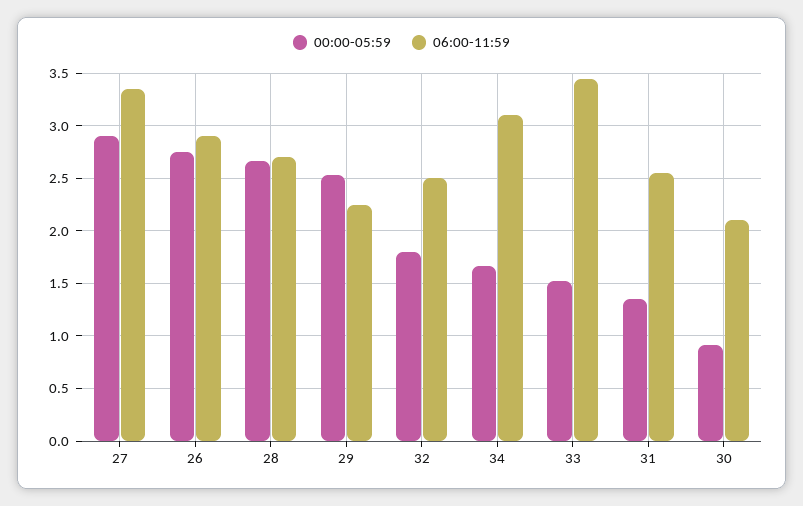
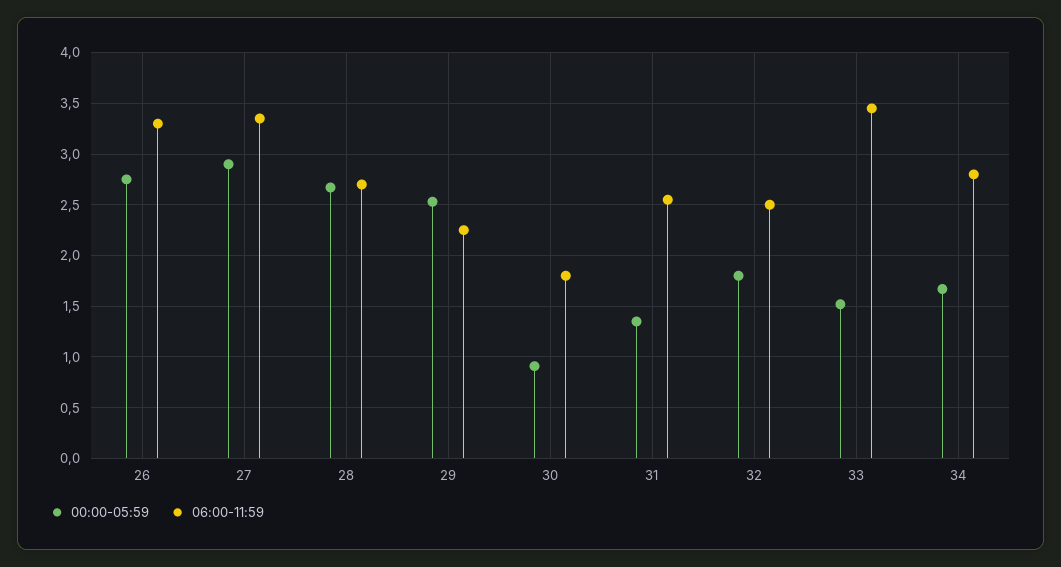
  {
    "00:00-05:59": {
      "27": 2.9,
      "26": 2.8,
      "28": 2.7,
      "29": 2.5,
      "32": 1.8,
      "34": 1.7,
      "33": 1.5,
      "31": 1.4,
      "30": 0.9
    },
    "06:00-11:59": {
      "27": 3.4,
-     "26": 2.9,
+     "26": 3.3,
      "28": 2.7,
      "29": 2.3,
      "32": 2.5,
-     "34": 3.1,
+     "34": 2.8,
      "33": 3.5,
      "31": 2.6,
-     "30": 2.1
+     "30": 1.8
    }
  }

